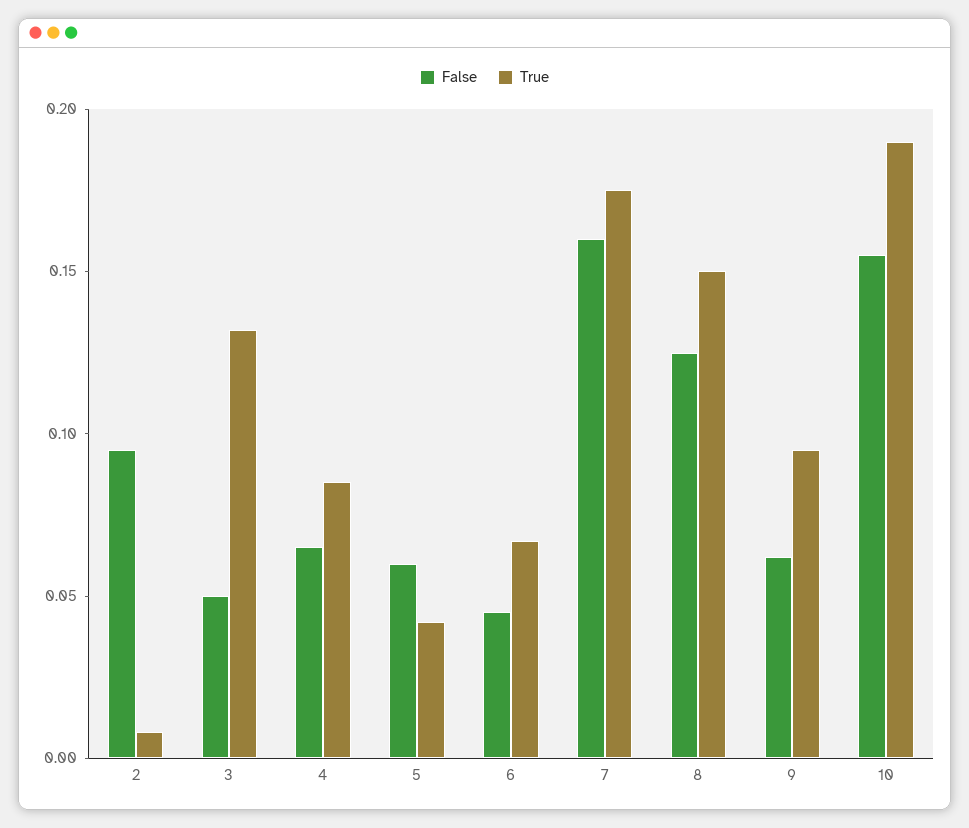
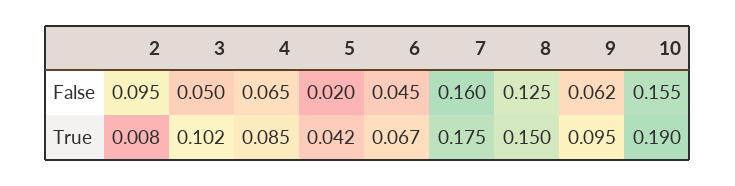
  {
    "False": {
      "2": 0.095,
      "3": 0.05,
      "4": 0.065,
-     "5": 0.06,
+     "5": 0.02,
      "6": 0.045,
      "7": 0.16,
      "8": 0.125,
      "9": 0.062,
      "10": 0.155
    },
    "True": {
      "2": 0.008,
-     "3": 0.13,
+     "3": 0.102,
      "4": 0.085,
      "5": 0.042,
      "6": 0.067,
      "7": 0.175,
      "8": 0.15,
      "9": 0.095,
      "10": 0.19
    }
  }

